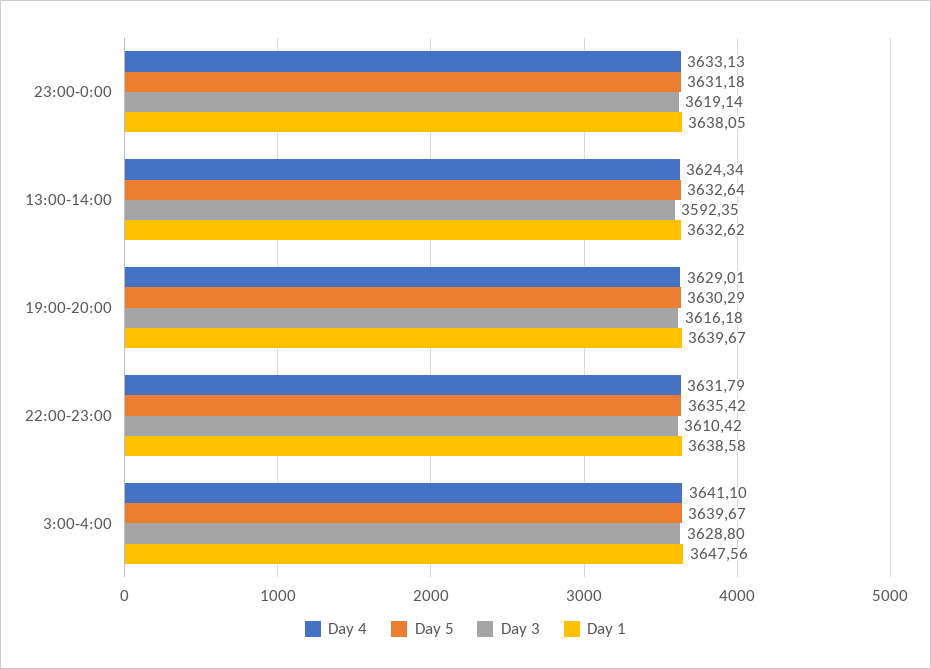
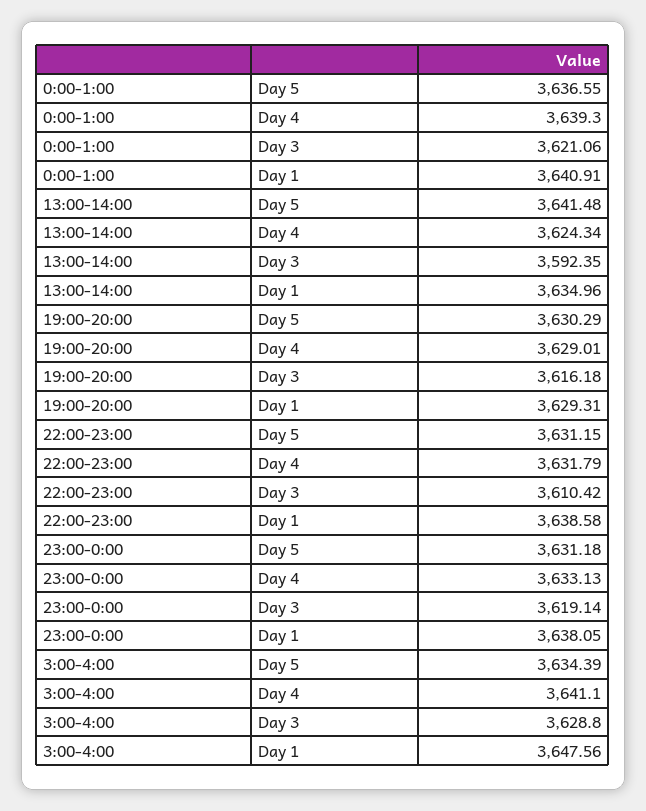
  {
    "Day 4": {
      "23:00-0:00": 3633.13,
      "13:00-14:00": 3624.34,
      "19:00-20:00": 3629.01,
      "22:00-23:00": 3631.79,
-     "3:00-4:00": 3641.1
+     "3:00-4:00": 3641.1,
+     "0:00-1:00": 3639.3
    },
    "Day 5": {
      "23:00-0:00": 3631.18,
-     "13:00-14:00": 3632.64,
+     "13:00-14:00": 3641.48,
      "19:00-20:00": 3630.29,
-     "22:00-23:00": 3635.42,
+     "22:00-23:00": 3631.15,
-     "3:00-4:00": 3639.67
+     "3:00-4:00": 3634.39,
+     "0:00-1:00": 3636.55
    },
    "Day 3": {
      "23:00-0:00": 3619.14,
      "13:00-14:00": 3592.35,
      "19:00-20:00": 3616.18,
      "22:00-23:00": 3610.42,
-     "3:00-4:00": 3628.8
+     "3:00-4:00": 3628.8,
+     "0:00-1:00": 3621.06
    },
    "Day 1": {
      "23:00-0:00": 3638.05,
-     "13:00-14:00": 3632.62,
+     "13:00-14:00": 3634.96,
-     "19:00-20:00": 3639.67,
+     "19:00-20:00": 3629.31,
      "22:00-23:00": 3638.58,
-     "3:00-4:00": 3647.56
+     "3:00-4:00": 3647.56,
+     "0:00-1:00": 3640.91
    }
  }

